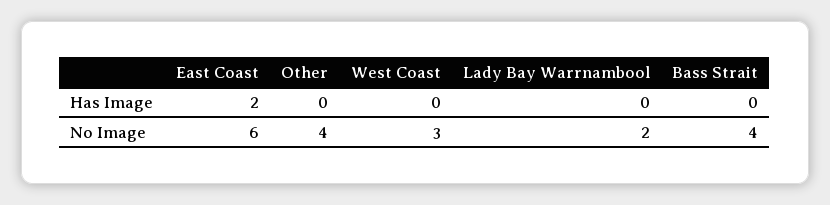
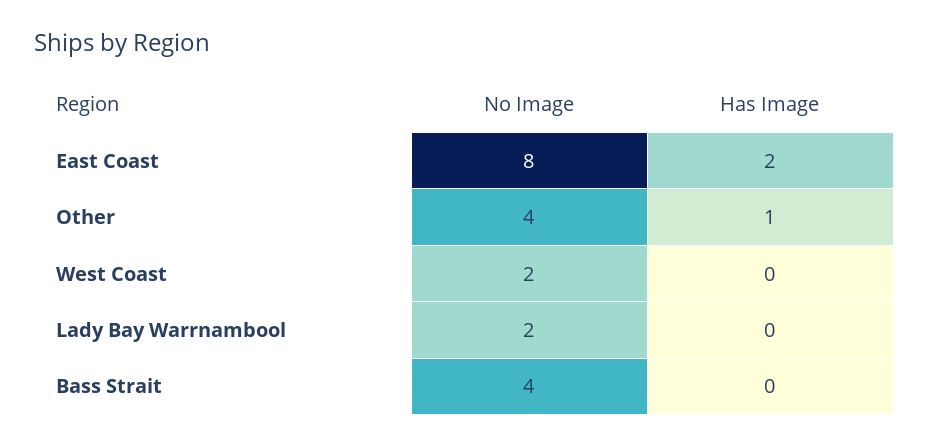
  {
    "East Coast": {
      "Has Image": 2,
-     "No Image": 6
+     "No Image": 8
    },
    "Other": {
-     "Has Image": 0,
+     "Has Image": 1,
      "No Image": 4
    },
    "West Coast": {
      "Has Image": 0,
-     "No Image": 3
+     "No Image": 2
    },
    "Lady Bay Warrnambool": {
      "Has Image": 0,
      "No Image": 2
    },
    "Bass Strait": {
      "Has Image": 0,
      "No Image": 4
    }
  }

